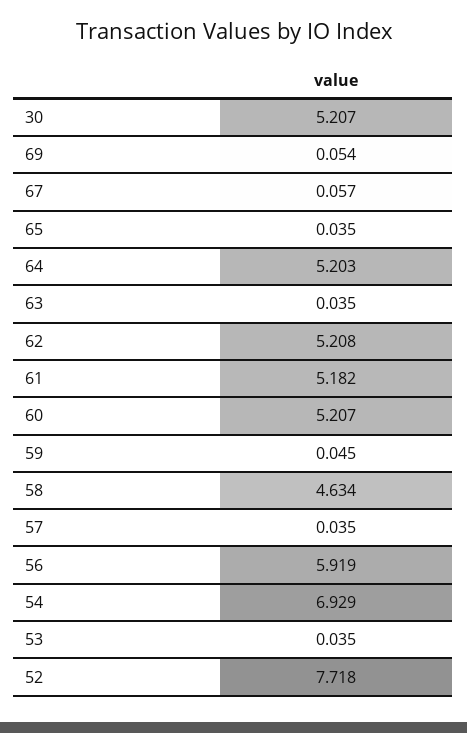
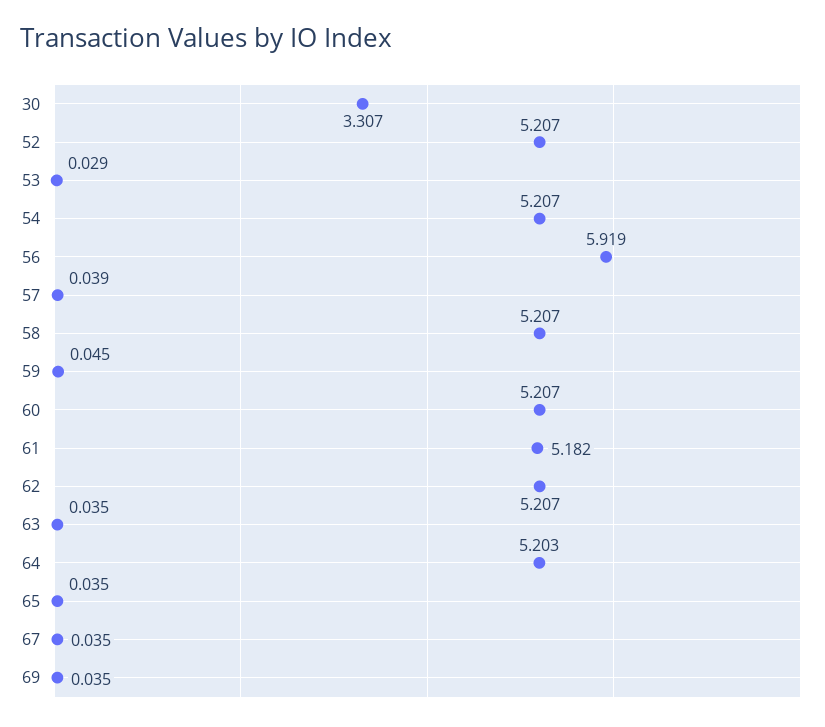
  {
-   "30": 5.207,
+   "30": 3.307,
-   "69": 0.054,
+   "69": 0.035,
-   "67": 0.057,
+   "67": 0.035,
    "65": 0.035,
    "64": 5.203,
    "63": 0.035,
-   "62": 5.208,
+   "62": 5.207,
    "61": 5.182,
    "60": 5.207,
    "59": 0.045,
-   "58": 4.634,
+   "58": 5.207,
-   "57": 0.035,
+   "57": 0.039,
    "56": 5.919,
-   "54": 6.929,
+   "54": 5.207,
-   "53": 0.035,
+   "53": 0.029,
-   "52": 7.718
+   "52": 5.207
  }

